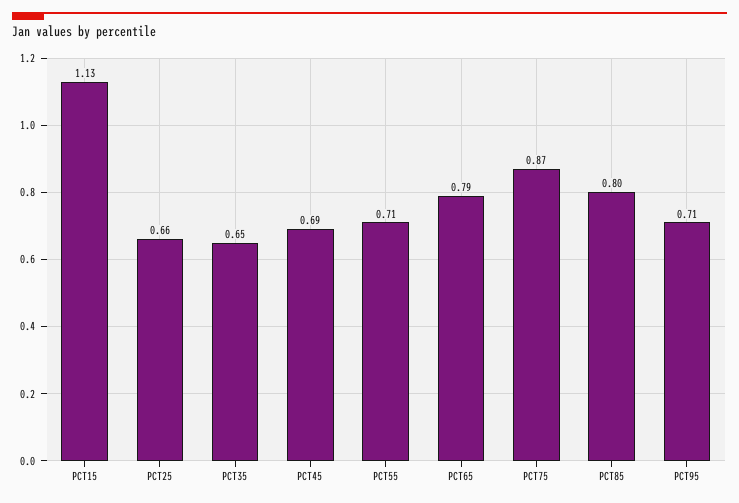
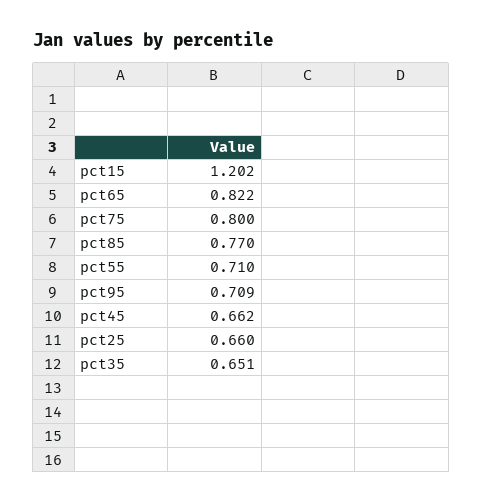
  {
-   "PCT15": 1.13,
+   "PCT15": 1.202,
    "PCT25": 0.66,
    "PCT35": 0.651,
-   "PCT45": 0.69,
+   "PCT45": 0.662,
    "PCT55": 0.71,
-   "PCT65": 0.79,
+   "PCT65": 0.822,
-   "PCT75": 0.87,
+   "PCT75": 0.8,
-   "PCT85": 0.8,
+   "PCT85": 0.77,
    "PCT95": 0.709
  }

